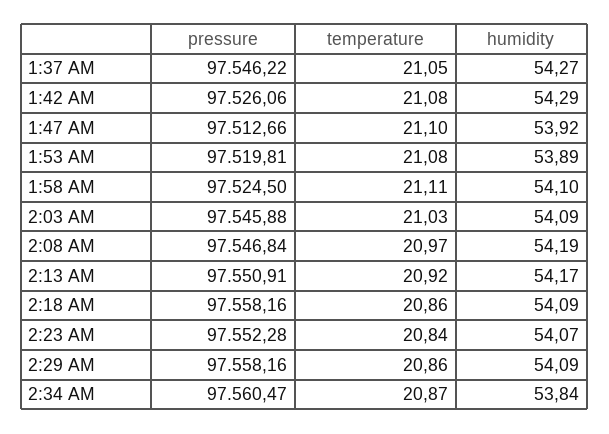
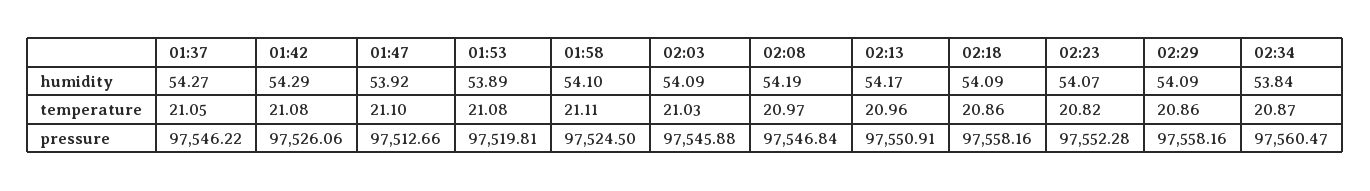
  {
    "pressure": {
      "1:37 AM": 97546.22,
      "1:42 AM": 97526.06,
      "1:47 AM": 97512.66,
      "1:53 AM": 97519.81,
      "1:58 AM": 97524.5,
      "2:03 AM": 97545.88,
      "2:08 AM": 97546.84,
      "2:13 AM": 97550.91,
      "2:18 AM": 97558.16,
      "2:23 AM": 97552.28,
      "2:29 AM": 97558.16,
      "2:34 AM": 97560.47
    },
    "temperature": {
      "1:37 AM": 21.05,
      "1:42 AM": 21.08,
      "1:47 AM": 21.1,
      "1:53 AM": 21.08,
      "1:58 AM": 21.11,
      "2:03 AM": 21.03,
      "2:08 AM": 20.97,
-     "2:13 AM": 20.92,
+     "2:13 AM": 20.96,
      "2:18 AM": 20.86,
-     "2:23 AM": 20.84,
+     "2:23 AM": 20.82,
      "2:29 AM": 20.86,
      "2:34 AM": 20.87
    },
    "humidity": {
      "1:37 AM": 54.27,
      "1:42 AM": 54.29,
      "1:47 AM": 53.92,
      "1:53 AM": 53.89,
      "1:58 AM": 54.1,
      "2:03 AM": 54.09,
      "2:08 AM": 54.19,
      "2:13 AM": 54.17,
      "2:18 AM": 54.09,
      "2:23 AM": 54.07,
      "2:29 AM": 54.09,
      "2:34 AM": 53.84
    }
  }

